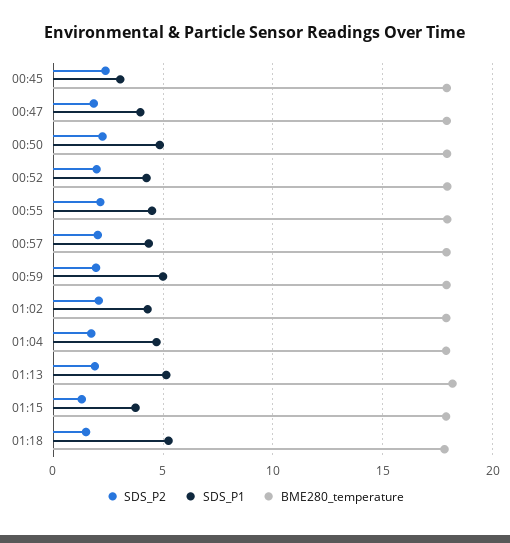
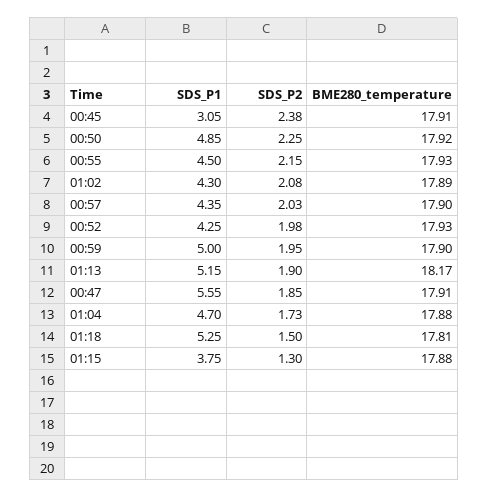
  {
    "SDS_P2": {
      "00:45": 2.38,
      "00:47": 1.85,
      "00:50": 2.25,
      "00:52": 1.98,
      "00:55": 2.15,
      "00:57": 2.03,
      "00:59": 1.95,
      "01:02": 2.08,
      "01:04": 1.73,
      "01:13": 1.9,
      "01:15": 1.3,
      "01:18": 1.5
    },
    "SDS_P1": {
      "00:45": 3.05,
-     "00:47": 4,
+     "00:47": 5.55,
      "00:50": 4.85,
      "00:52": 4.25,
      "00:55": 4.5,
      "00:57": 4.35,
      "00:59": 5,
      "01:02": 4.3,
      "01:04": 4.7,
      "01:13": 5.15,
      "01:15": 3.75,
      "01:18": 5.25
    },
    "BME280_temperature": {
      "00:45": 17.91,
      "00:47": 17.91,
      "00:50": 17.92,
      "00:52": 17.93,
      "00:55": 17.93,
      "00:57": 17.9,
      "00:59": 17.9,
      "01:02": 17.89,
      "01:04": 17.88,
      "01:13": 18.17,
      "01:15": 17.88,
      "01:18": 17.81
    }
  }

